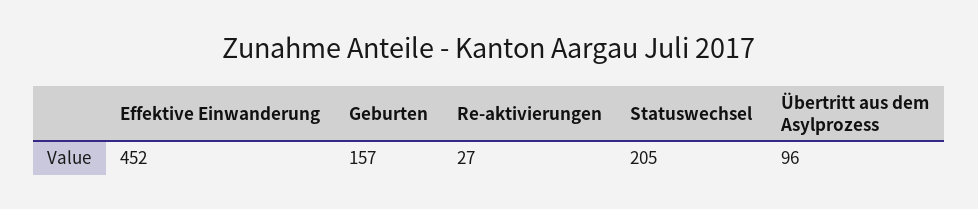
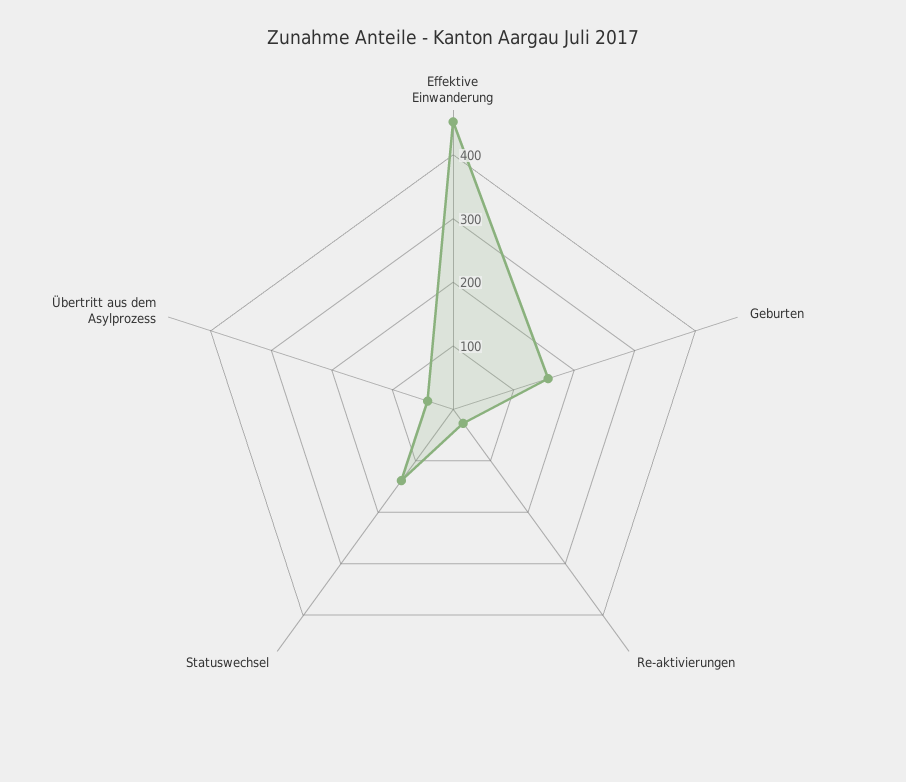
  {
    "Effektive Einwanderung": 452,
    "Geburten": 157,
    "Re-aktivierungen": 27,
-   "Statuswechsel": 205,
+   "Statuswechsel": 140,
-   "Übertritt aus dem Asylprozess": 96
+   "Übertritt aus dem Asylprozess": 40
  }

